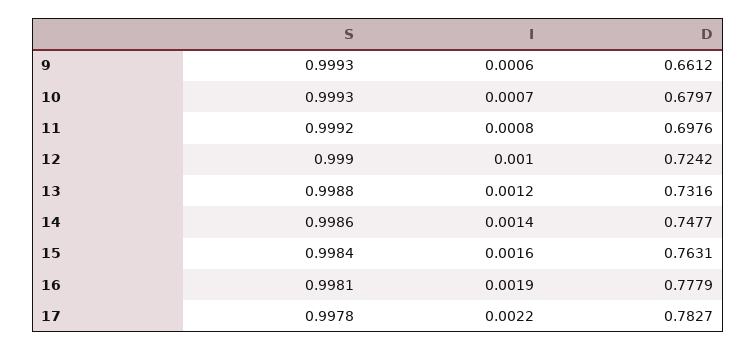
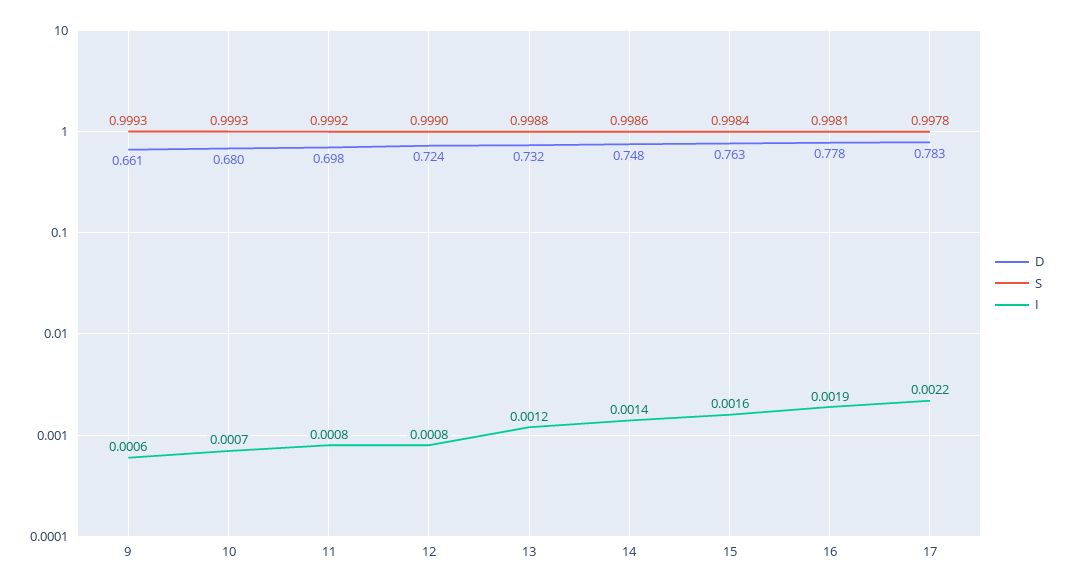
  {
    "S": {
      "9": 0.9993,
      "10": 0.9993,
      "11": 0.9992,
      "12": 0.999,
      "13": 0.9988,
      "14": 0.9986,
      "15": 0.9984,
      "16": 0.9981,
      "17": 0.9978
    },
    "I": {
      "9": 0.0006,
      "10": 0.0007,
      "11": 0.0008,
-     "12": 0.001,
+     "12": 0.0008,
      "13": 0.0012,
      "14": 0.0014,
      "15": 0.0016,
      "16": 0.0019,
      "17": 0.0022
    },
    "D": {
      "9": 0.6612,
      "10": 0.6797,
      "11": 0.6976,
      "12": 0.7242,
      "13": 0.7316,
      "14": 0.7477,
      "15": 0.7631,
      "16": 0.7779,
      "17": 0.7827
    }
  }

